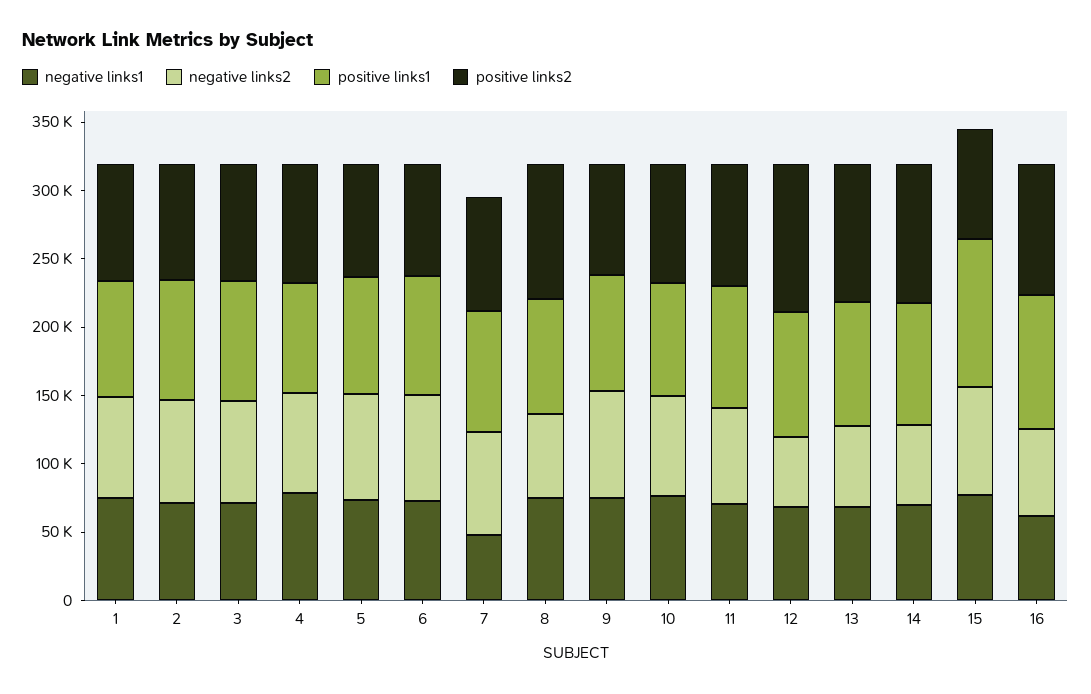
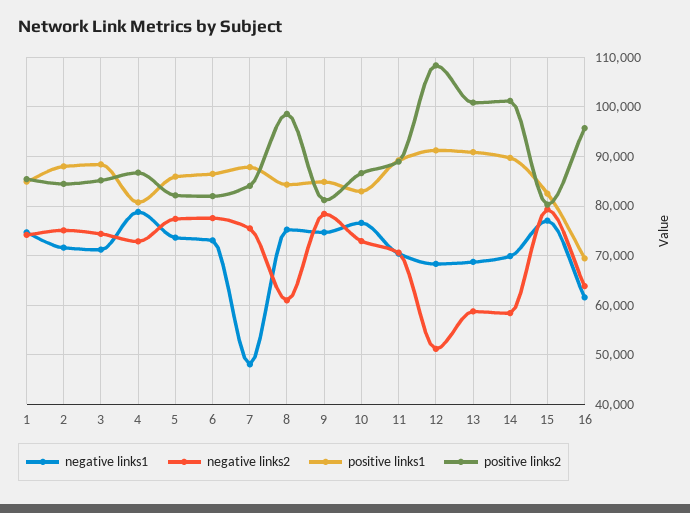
  {
    "negative links1": {
      "1": 74000,
      "2": 72000,
      "3": 72000,
      "4": 78000,
      "5": 74000,
      "6": 74000,
      "7": 48000,
      "8": 76000,
      "9": 74000,
      "10": 76000,
      "11": 70000,
      "12": 68000,
      "13": 68000,
      "14": 70000,
      "15": 78000,
      "16": 62000
    },
    "negative links2": {
      "1": 74000,
      "2": 76000,
      "3": 74000,
      "4": 72000,
      "5": 78000,
      "6": 78000,
      "7": 76000,
      "8": 62000,
      "9": 78000,
      "10": 72000,
      "11": 70000,
      "12": 52000,
      "13": 58000,
      "14": 58000,
      "15": 80000,
      "16": 64000
    },
    "positive links1": {
      "1": 84000,
      "2": 88000,
      "3": 88000,
      "4": 80000,
      "5": 86000,
      "6": 86000,
      "7": 88000,
      "8": 84000,
      "9": 84000,
      "10": 82000,
      "11": 90000,
      "12": 92000,
      "13": 90000,
      "14": 90000,
-     "15": 110000,
+     "15": 82000,
-     "16": 100000
+     "16": 70000
    },
    "positive links2": {
      "1": 86000,
      "2": 84000,
      "3": 86000,
      "4": 86000,
      "5": 82000,
      "6": 82000,
      "7": 84000,
      "8": 98000,
      "9": 82000,
      "10": 86000,
      "11": 88000,
      "12": 108000,
      "13": 100000,
      "14": 102000,
      "15": 80000,
      "16": 96000
    }
  }

